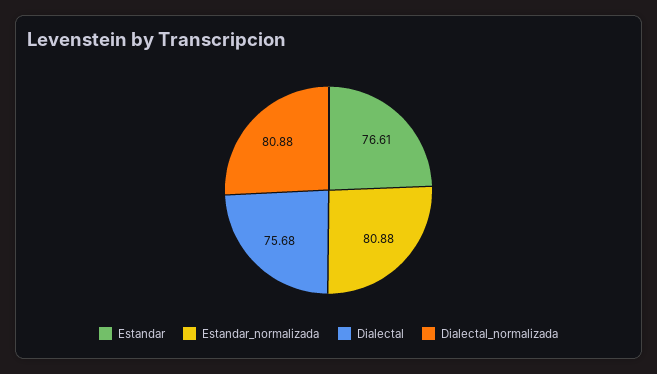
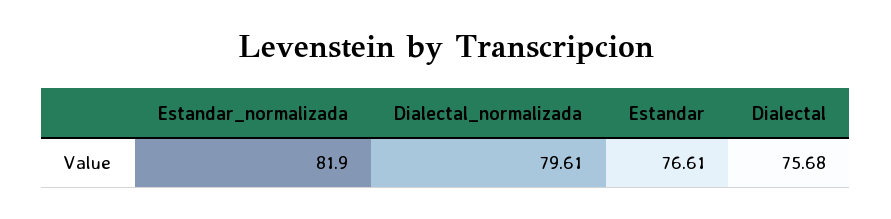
  {
    "Estandar": 76.61,
-   "Estandar_normalizada": 80.88,
+   "Estandar_normalizada": 81.9,
    "Dialectal": 75.68,
-   "Dialectal_normalizada": 80.88
+   "Dialectal_normalizada": 79.61
  }

